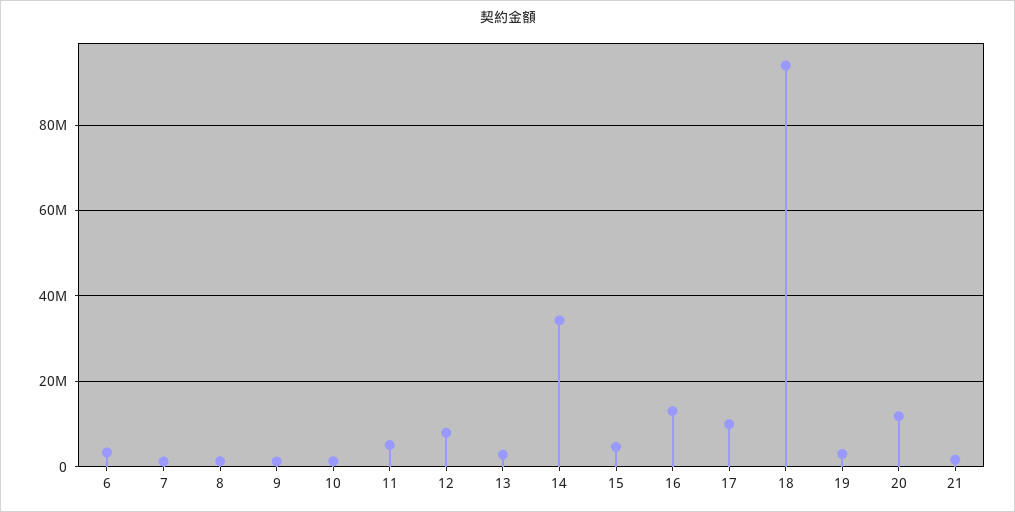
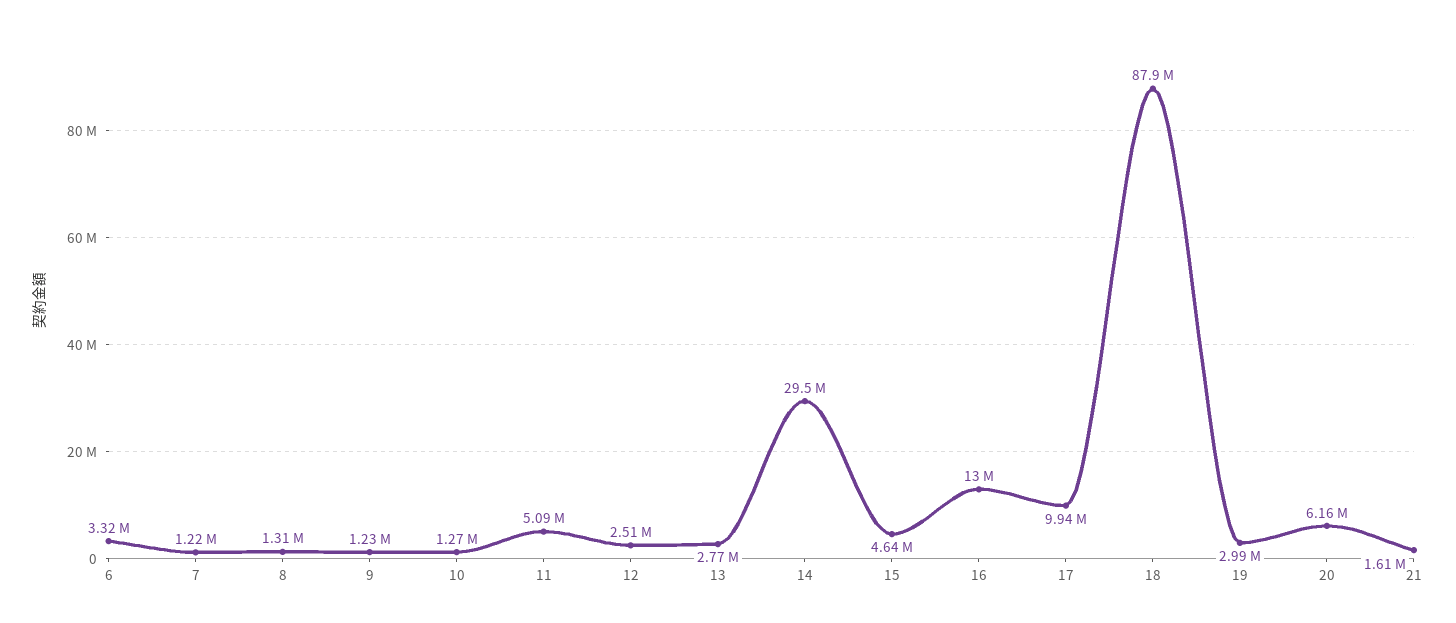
  {
    "6": 3320000,
    "7": 1220000,
    "8": 1310000,
    "9": 1230000,
    "10": 1270000,
    "11": 5090000,
-   "12": 8000000,
+   "12": 2510000,
    "13": 2770000,
-   "14": 34000000,
+   "14": 29500000,
    "15": 4640000,
    "16": 13000000,
    "17": 9940000,
-   "18": 94000000,
+   "18": 87900000,
    "19": 2990000,
-   "20": 12000000,
+   "20": 6160000,
    "21": 1610000
  }

